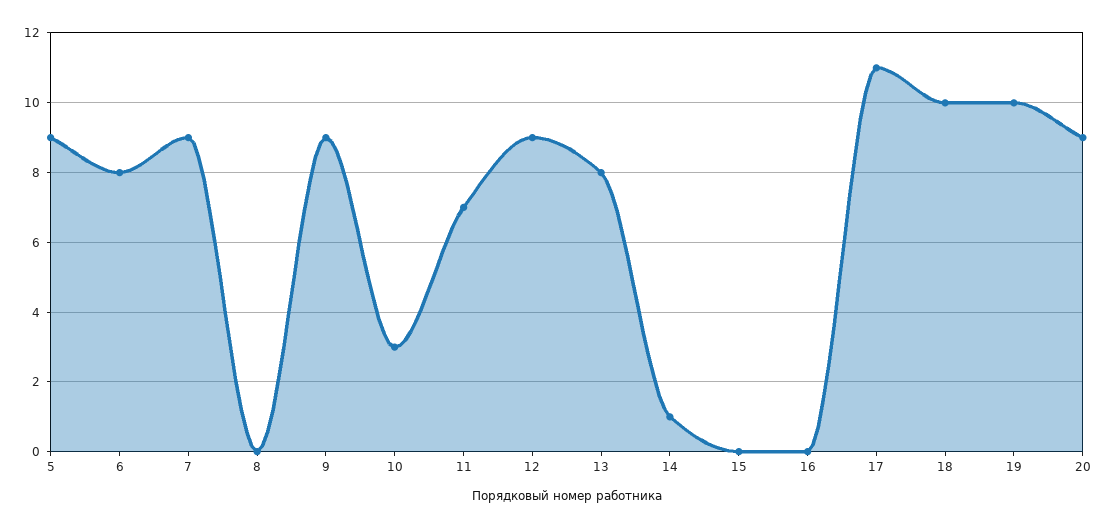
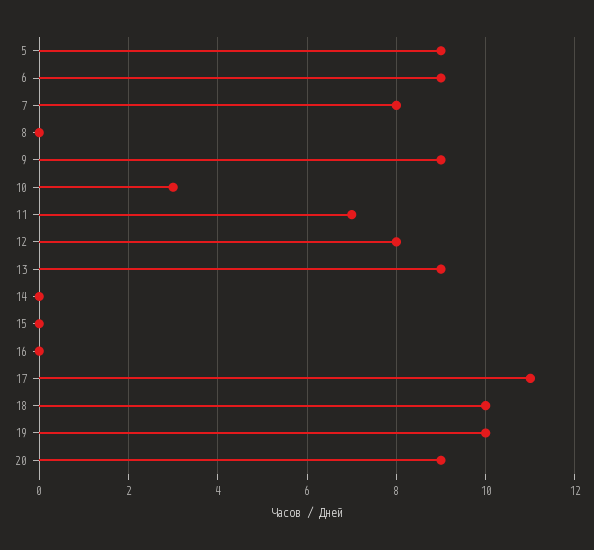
  {
    "5": 9,
-   "6": 8,
+   "6": 9,
-   "7": 9,
+   "7": 8,
    "8": 0,
    "9": 9,
    "10": 3,
    "11": 7,
-   "12": 9,
+   "12": 8,
-   "13": 8,
+   "13": 9,
-   "14": 1,
+   "14": 0,
    "15": 0,
    "16": 0,
    "17": 11,
    "18": 10,
    "19": 10,
    "20": 9
  }

